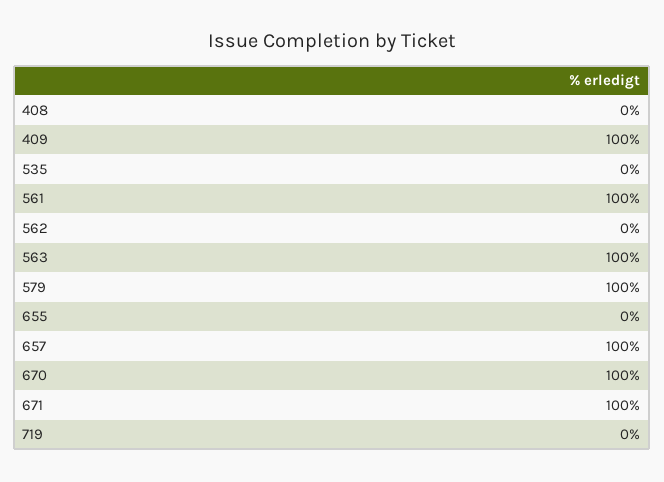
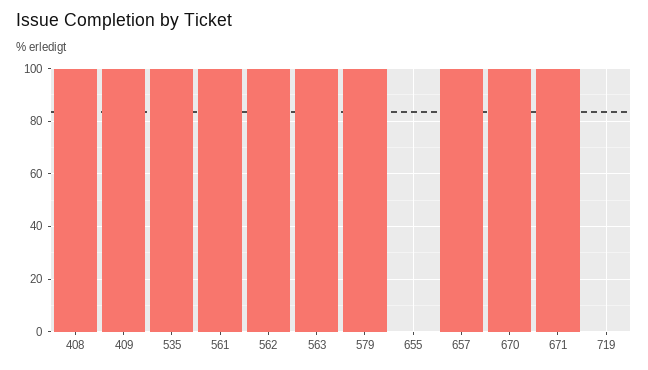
  {
-   "408": 0,
+   "408": 100,
    "409": 100,
-   "535": 0,
+   "535": 100,
    "561": 100,
-   "562": 0,
+   "562": 100,
    "563": 100,
    "579": 100,
    "655": 0,
    "657": 100,
    "670": 100,
    "671": 100,
    "719": 0
  }

